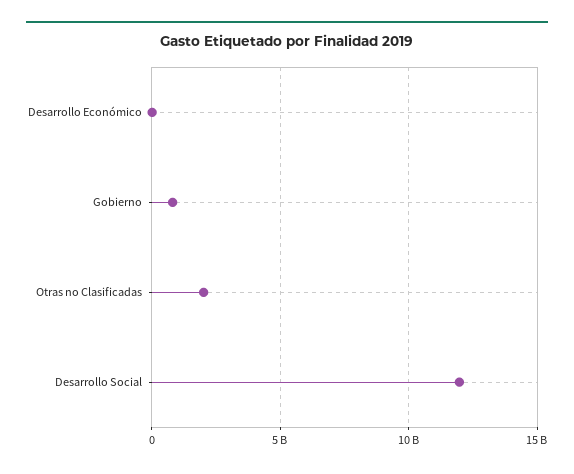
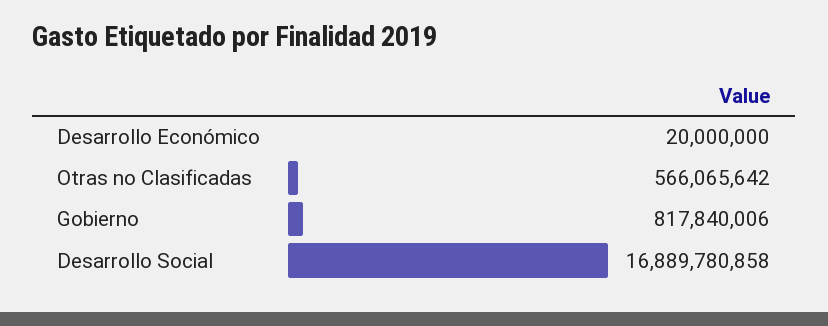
  {
    "Desarrollo Económico": 20000000,
    "Gobierno": 817840006,
-   "Otras no Clasificadas": 2000000000,
+   "Otras no Clasificadas": 566065642,
-   "Desarrollo Social": 12000000000
+   "Desarrollo Social": 16889780858
  }

